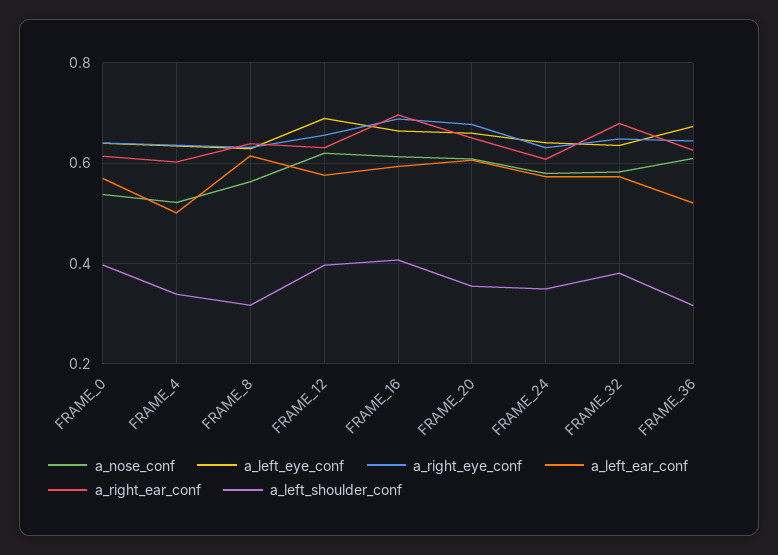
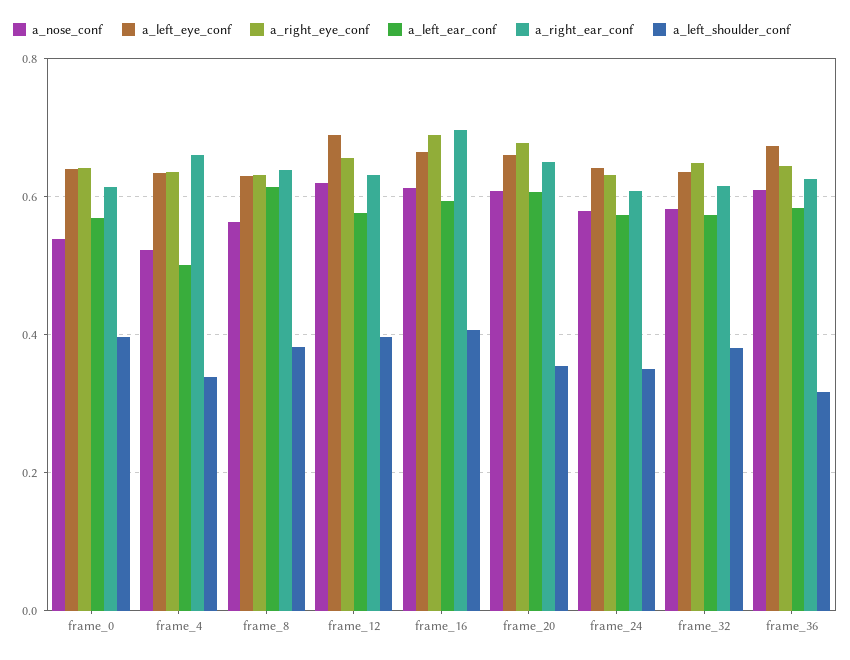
  {
    "a_nose_conf": {
      "FRAME_0": 0.54,
      "FRAME_4": 0.52,
      "FRAME_8": 0.56,
      "FRAME_12": 0.62,
      "FRAME_16": 0.62,
      "FRAME_20": 0.6,
      "FRAME_24": 0.58,
      "FRAME_32": 0.58,
      "FRAME_36": 0.6
    },
    "a_left_eye_conf": {
      "FRAME_0": 0.64,
      "FRAME_4": 0.64,
      "FRAME_8": 0.62,
      "FRAME_12": 0.68,
      "FRAME_16": 0.66,
      "FRAME_20": 0.66,
      "FRAME_24": 0.64,
      "FRAME_32": 0.64,
      "FRAME_36": 0.68
    },
    "a_right_eye_conf": {
      "FRAME_0": 0.64,
      "FRAME_4": 0.64,
      "FRAME_8": 0.64,
      "FRAME_12": 0.66,
      "FRAME_16": 0.68,
      "FRAME_20": 0.68,
      "FRAME_24": 0.64,
      "FRAME_32": 0.64,
      "FRAME_36": 0.64
    },
    "a_left_ear_conf": {
      "FRAME_0": 0.56,
      "FRAME_4": 0.5,
      "FRAME_8": 0.62,
      "FRAME_12": 0.58,
      "FRAME_16": 0.6,
      "FRAME_20": 0.6,
      "FRAME_24": 0.58,
      "FRAME_32": 0.58,
-     "FRAME_36": 0.52
+     "FRAME_36": 0.58
    },
    "a_right_ear_conf": {
      "FRAME_0": 0.62,
-     "FRAME_4": 0.6,
+     "FRAME_4": 0.66,
      "FRAME_8": 0.64,
      "FRAME_12": 0.64,
      "FRAME_16": 0.7,
      "FRAME_20": 0.66,
      "FRAME_24": 0.6,
-     "FRAME_32": 0.68,
+     "FRAME_32": 0.62,
      "FRAME_36": 0.62
    },
    "a_left_shoulder_conf": {
      "FRAME_0": 0.4,
      "FRAME_4": 0.34,
-     "FRAME_8": 0.32,
+     "FRAME_8": 0.38,
      "FRAME_12": 0.4,
      "FRAME_16": 0.4,
      "FRAME_20": 0.36,
      "FRAME_24": 0.34,
      "FRAME_32": 0.38,
      "FRAME_36": 0.32
    }
  }

